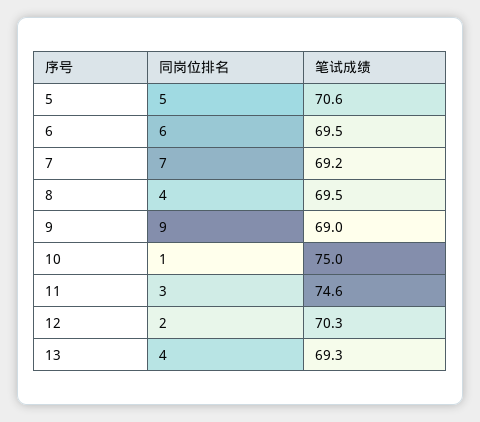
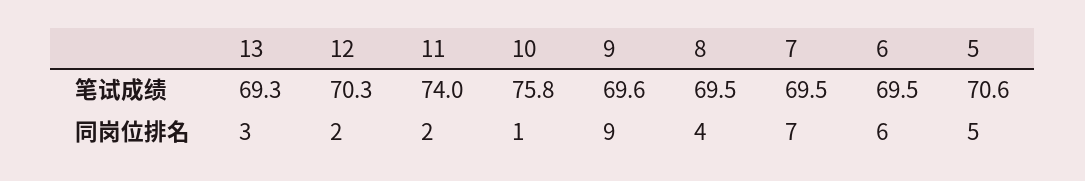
  {
    "同岗位排名": {
      "5": 5,
      "6": 6,
      "7": 7,
      "8": 4,
      "9": 9,
      "10": 1,
-     "11": 3,
+     "11": 2,
      "12": 2,
-     "13": 4
+     "13": 3
    },
    "笔试成绩": {
      "5": 70.6,
      "6": 69.5,
-     "7": 69.2,
+     "7": 69.5,
      "8": 69.5,
-     "9": 69,
+     "9": 69.6,
-     "10": 75,
+     "10": 75.8,
-     "11": 74.6,
+     "11": 74,
      "12": 70.3,
      "13": 69.3
    }
  }

